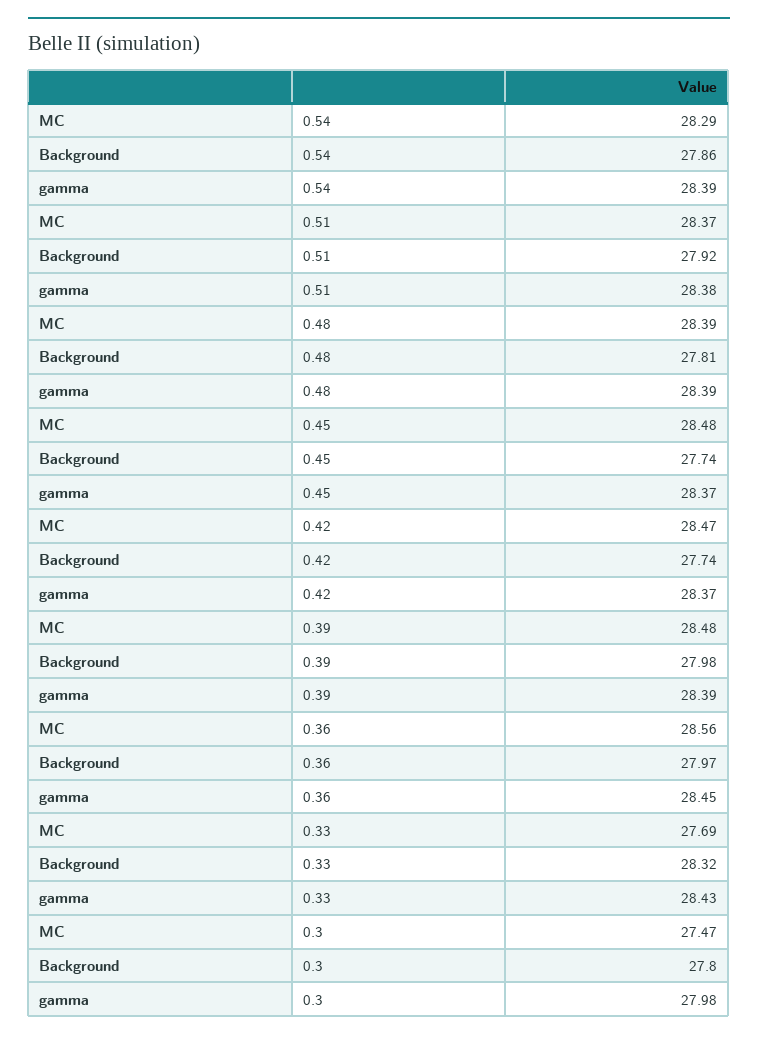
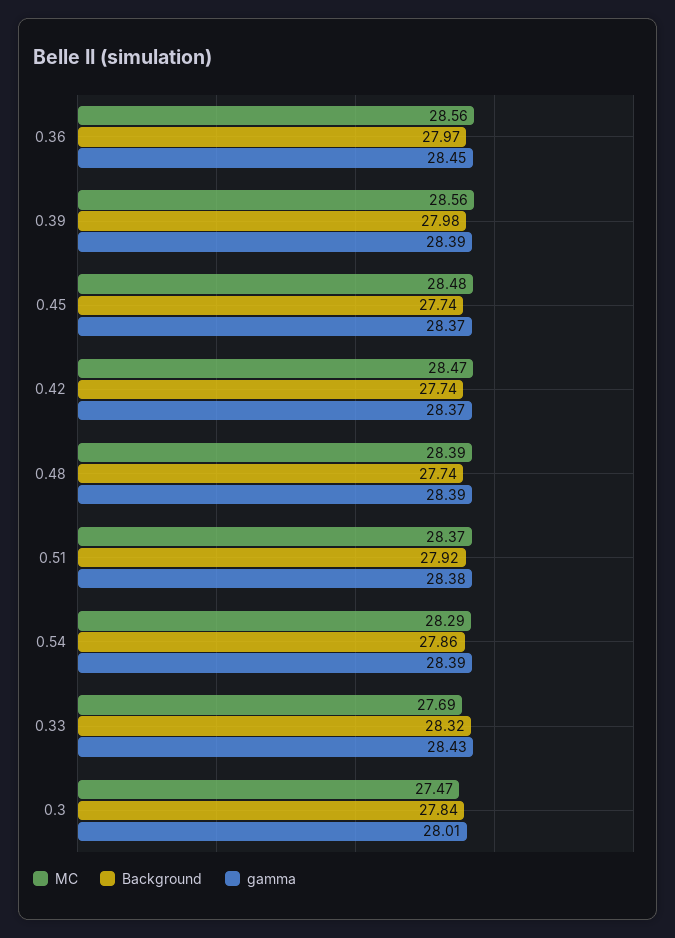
  {
    "MC": {
      "0.54": 28.29,
      "0.51": 28.37,
      "0.48": 28.39,
      "0.45": 28.48,
      "0.42": 28.47,
-     "0.39": 28.48,
+     "0.39": 28.56,
      "0.36": 28.56,
      "0.33": 27.69,
      "0.3": 27.47
    },
    "Background": {
      "0.54": 27.86,
      "0.51": 27.92,
-     "0.48": 27.81,
+     "0.48": 27.74,
      "0.45": 27.74,
      "0.42": 27.74,
      "0.39": 27.98,
      "0.36": 27.97,
      "0.33": 28.32,
-     "0.3": 27.8
+     "0.3": 27.84
    },
    "gamma": {
      "0.54": 28.39,
      "0.51": 28.38,
      "0.48": 28.39,
      "0.45": 28.37,
      "0.42": 28.37,
      "0.39": 28.39,
      "0.36": 28.45,
      "0.33": 28.43,
-     "0.3": 27.98
+     "0.3": 28.01
    }
  }

